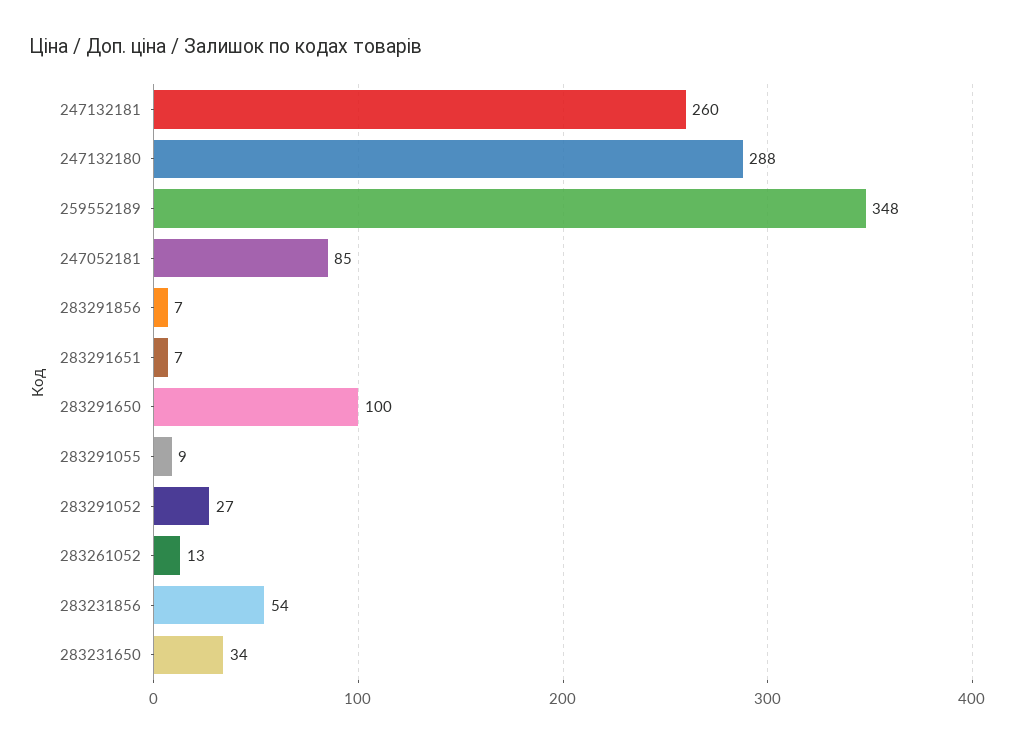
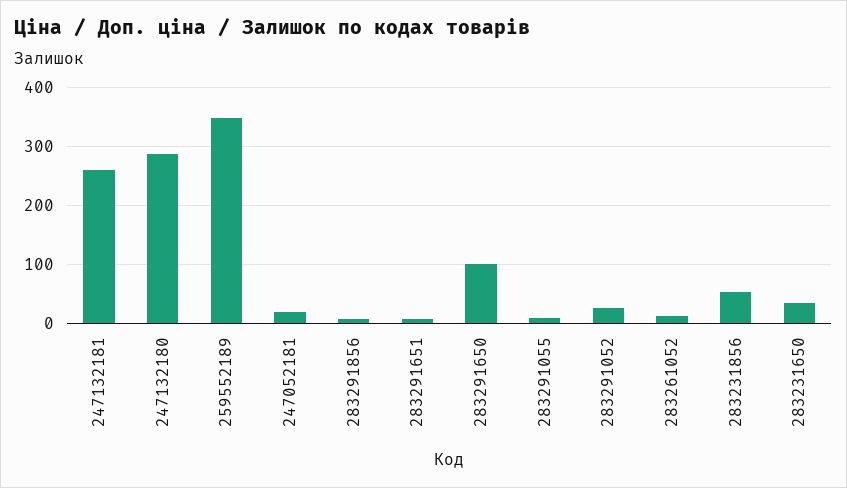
  {
    "247132181": 260,
    "247132180": 288,
    "259552189": 348,
-   "247052181": 85,
+   "247052181": 20,
    "283291856": 7,
    "283291651": 7,
    "283291650": 100,
    "283291055": 9,
    "283291052": 27,
    "283261052": 13,
    "283231856": 54,
    "283231650": 34
  }

